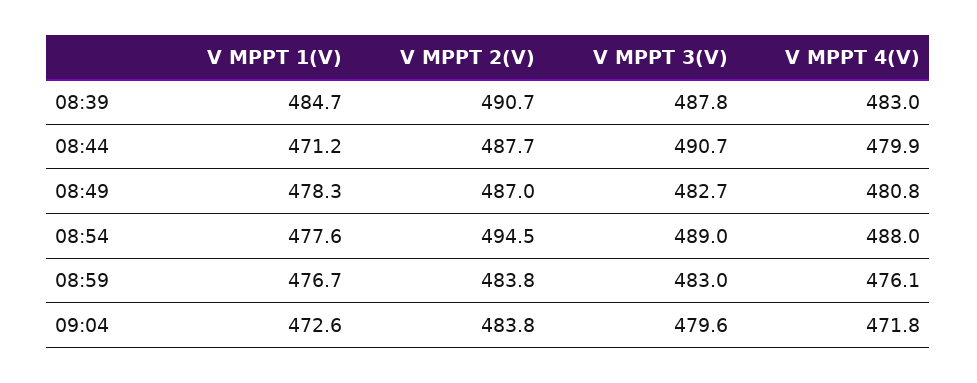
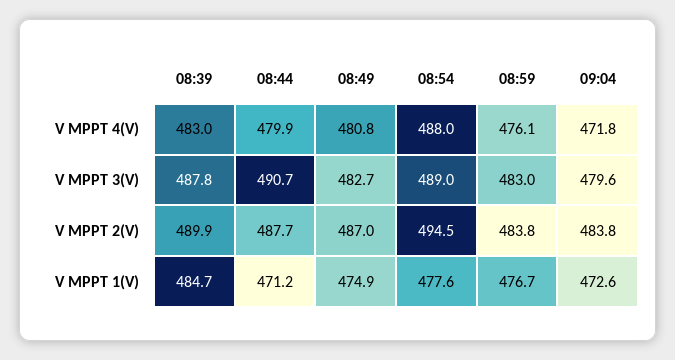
  {
    "V MPPT 1(V)": {
      "08:39": 484.7,
      "08:44": 471.2,
-     "08:49": 478.3,
+     "08:49": 474.9,
      "08:54": 477.6,
      "08:59": 476.7,
      "09:04": 472.6
    },
    "V MPPT 2(V)": {
-     "08:39": 490.7,
+     "08:39": 489.9,
      "08:44": 487.7,
      "08:49": 487,
      "08:54": 494.5,
      "08:59": 483.8,
      "09:04": 483.8
    },
    "V MPPT 3(V)": {
      "08:39": 487.8,
      "08:44": 490.7,
      "08:49": 482.7,
      "08:54": 489,
      "08:59": 483,
      "09:04": 479.6
    },
    "V MPPT 4(V)": {
      "08:39": 483,
      "08:44": 479.9,
      "08:49": 480.8,
      "08:54": 488,
      "08:59": 476.1,
      "09:04": 471.8
    }
  }

